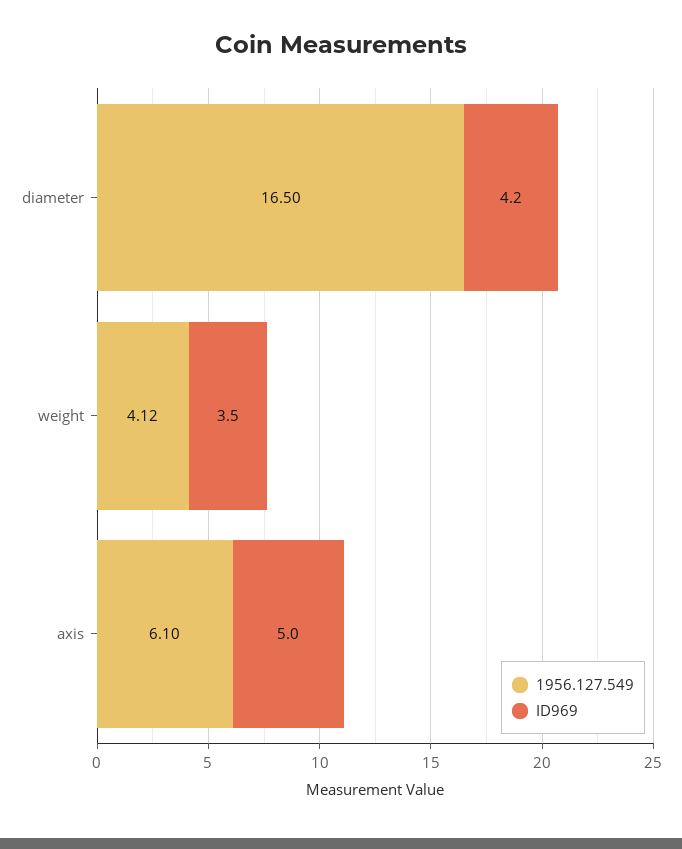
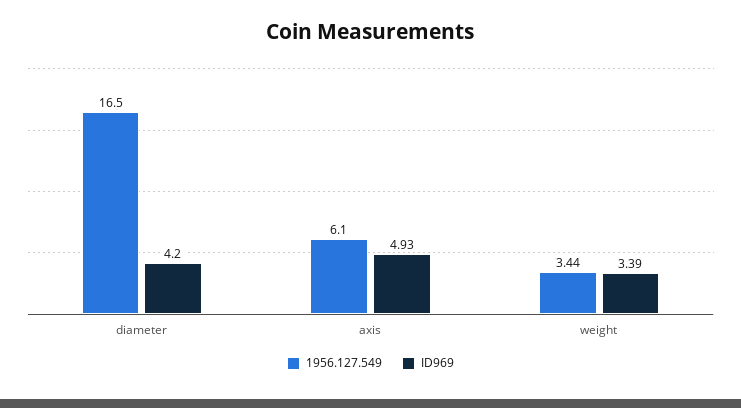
  {
    "1956.127.549": {
      "diameter": 16.5,
-     "weight": 4.12,
+     "weight": 3.44,
      "axis": 6.1
    },
    "ID969": {
      "diameter": 4.2,
-     "weight": 3.5,
+     "weight": 3.39,
-     "axis": 5
+     "axis": 4.93
    }
  }

